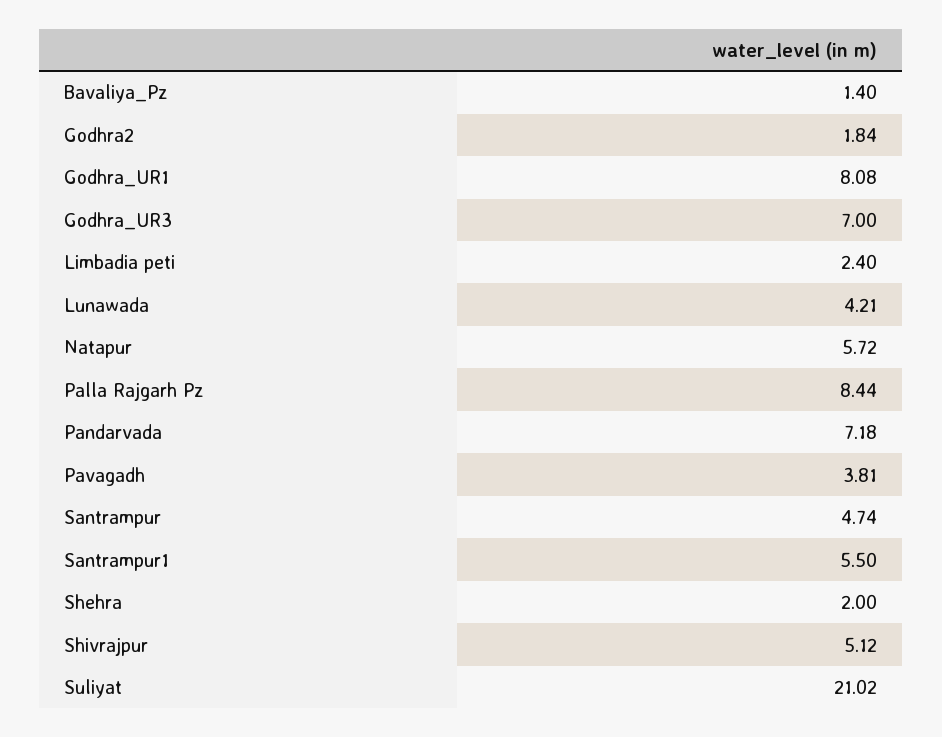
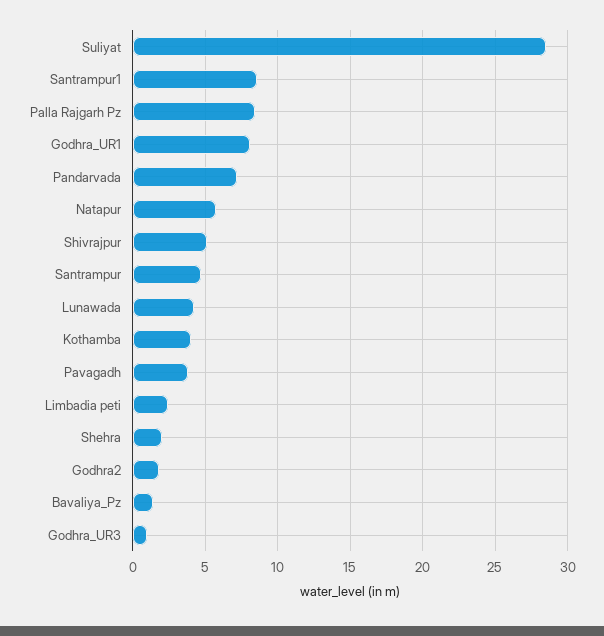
  {
    "Bavaliya_Pz": 1.4,
    "Godhra2": 1.84,
    "Godhra_UR1": 8.08,
-   "Godhra_UR3": 7,
+   "Godhra_UR3": 1,
    "Limbadia peti": 2.4,
    "Lunawada": 4.21,
    "Natapur": 5.72,
    "Palla Rajgarh Pz": 8.44,
    "Pandarvada": 7.18,
    "Pavagadh": 3.81,
    "Santrampur": 4.74,
-   "Santrampur1": 5.5,
+   "Santrampur1": 8.5,
    "Shehra": 2,
    "Shivrajpur": 5.12,
-   "Suliyat": 21.02
+   "Suliyat": 28.5,
+   "Kothamba": 4
  }

